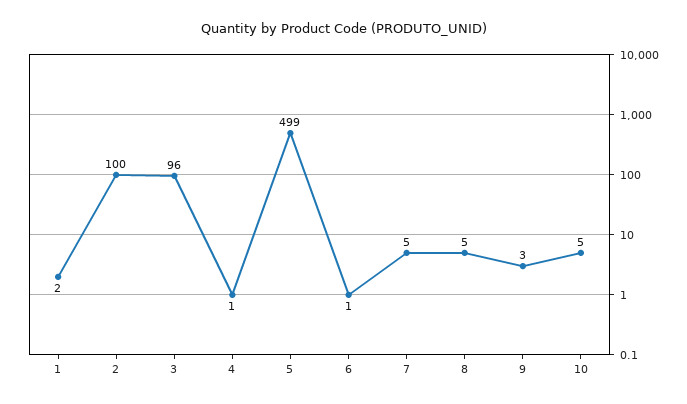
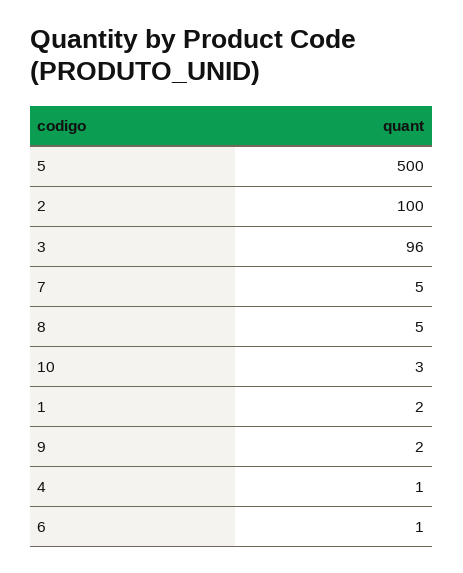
  {
    "1": 2,
    "2": 100,
    "3": 96,
    "4": 1,
-   "5": 499,
+   "5": 500,
    "6": 1,
    "7": 5,
    "8": 5,
-   "9": 3,
+   "9": 2,
-   "10": 5
+   "10": 3
  }

